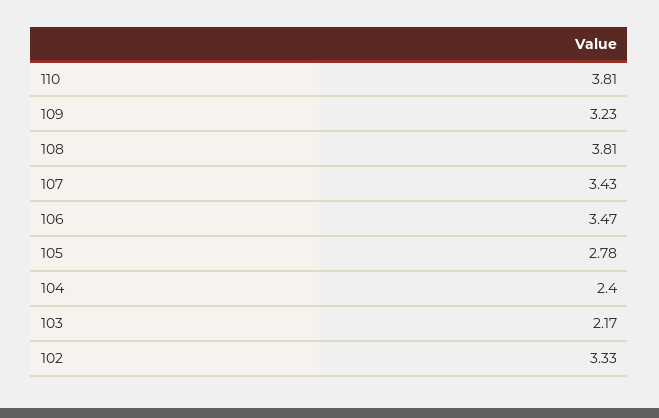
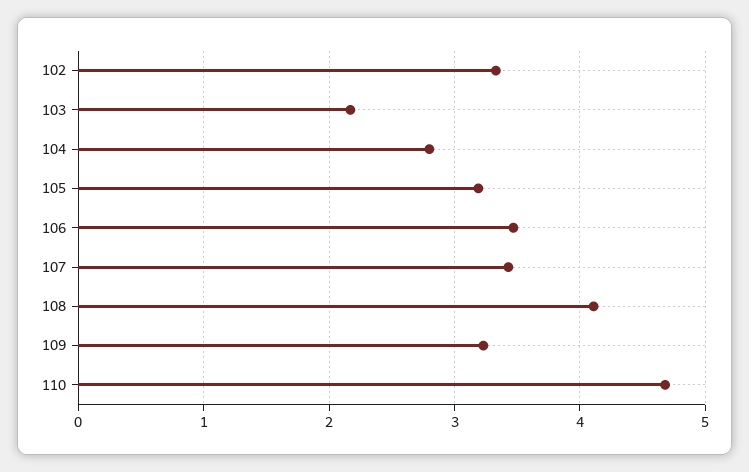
  {
-   "110": 3.81,
+   "110": 4.7,
    "109": 3.23,
-   "108": 3.81,
+   "108": 4.1,
    "107": 3.43,
    "106": 3.47,
-   "105": 2.78,
+   "105": 3.2,
-   "104": 2.4,
+   "104": 2.8,
    "103": 2.17,
    "102": 3.33
  }

